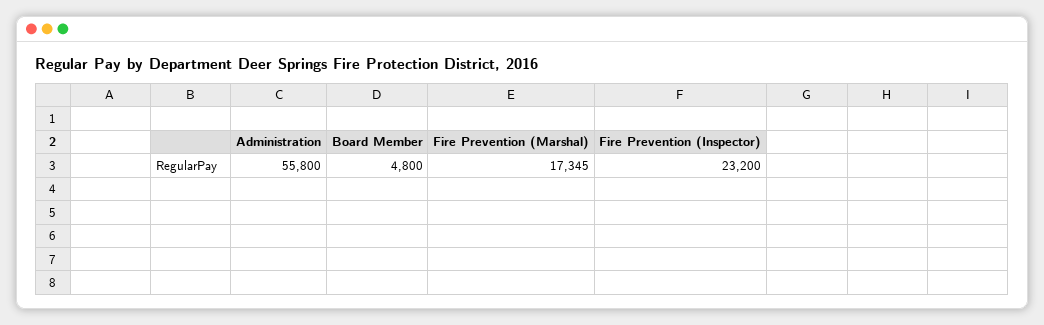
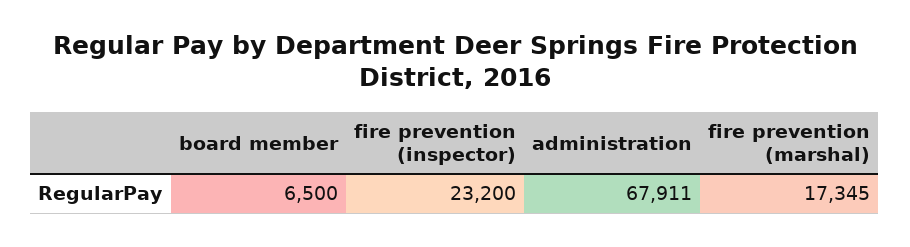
  {
-   "Administration": 55800,
+   "Administration": 67911,
-   "Board Member": 4800,
+   "Board Member": 6500,
    "Fire Prevention (Marshal)": 17345,
    "Fire Prevention (Inspector)": 23200
  }

